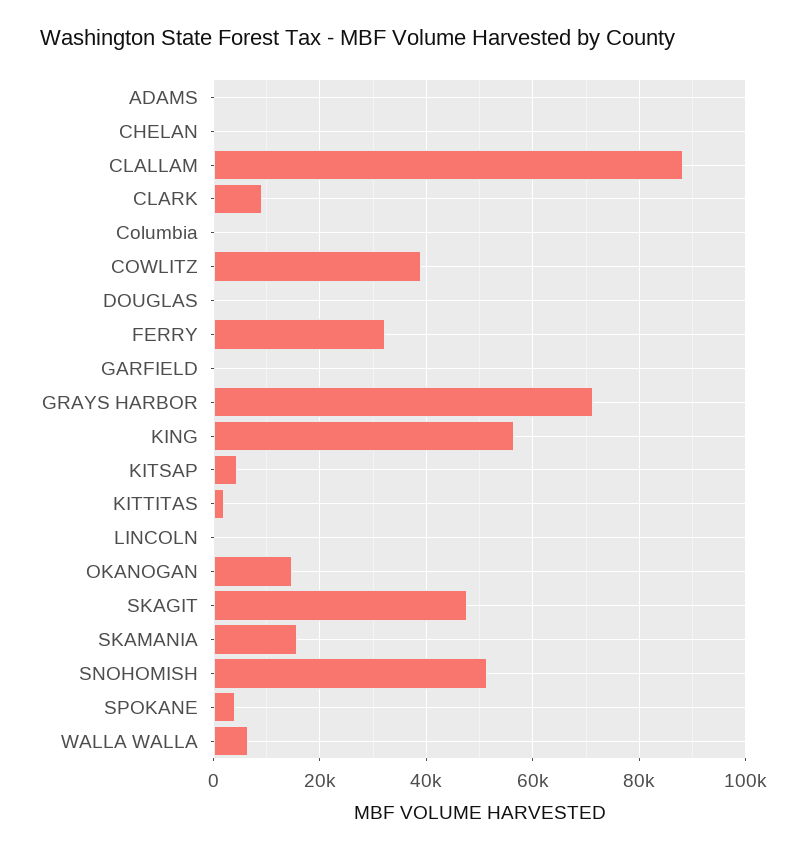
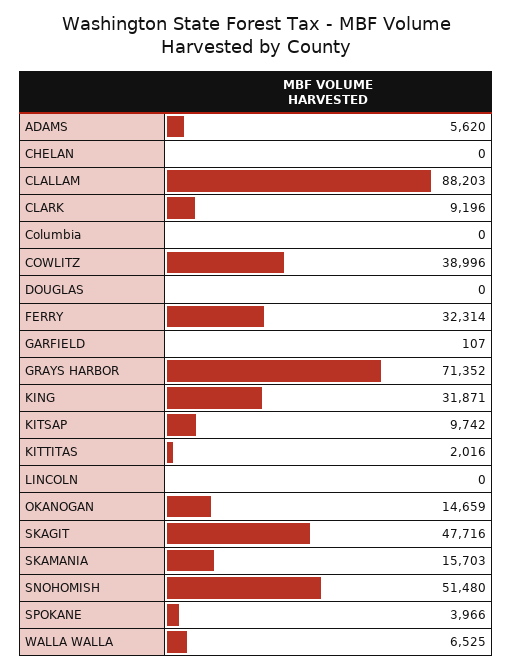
  {
-   "ADAMS": 0,
+   "ADAMS": 5620,
    "CHELAN": 0,
    "CLALLAM": 88203,
    "CLARK": 9196,
    "Columbia": 0,
    "COWLITZ": 38996,
    "DOUGLAS": 0,
    "FERRY": 32314,
    "GARFIELD": 107,
    "GRAYS HARBOR": 71352,
-   "KING": 56000,
+   "KING": 31871,
-   "KITSAP": 4000,
+   "KITSAP": 9742,
    "KITTITAS": 2016,
    "LINCOLN": 0,
    "OKANOGAN": 14659,
    "SKAGIT": 47716,
    "SKAMANIA": 15703,
    "SNOHOMISH": 51480,
    "SPOKANE": 3966,
    "WALLA WALLA": 6525
  }

